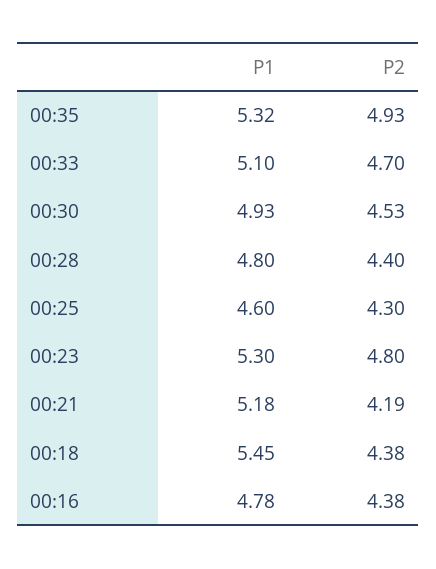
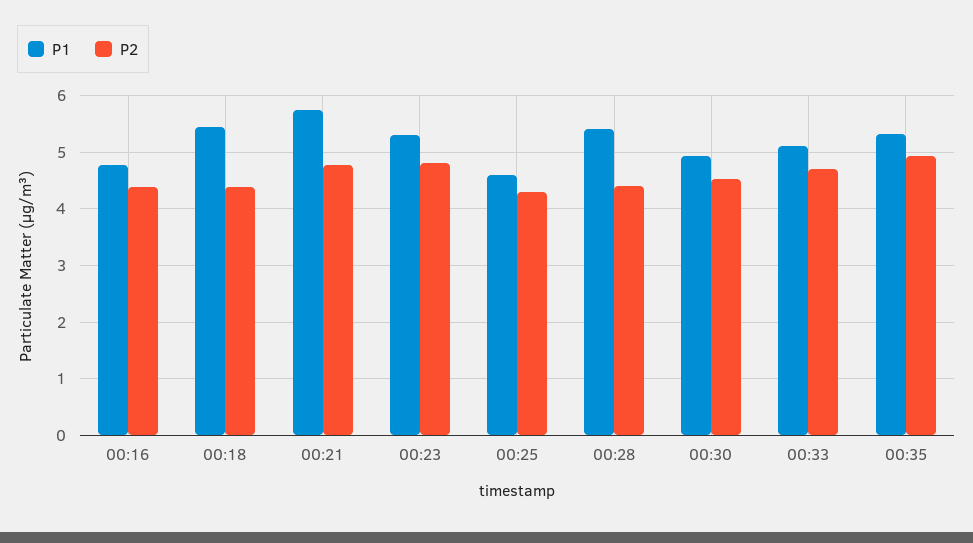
  {
    "P1": {
      "00:35": 5.32,
      "00:33": 5.1,
      "00:30": 4.93,
-     "00:28": 4.8,
+     "00:28": 5.4,
      "00:25": 4.6,
      "00:23": 5.3,
-     "00:21": 5.18,
+     "00:21": 5.8,
      "00:18": 5.45,
      "00:16": 4.78
    },
    "P2": {
      "00:35": 4.93,
      "00:33": 4.7,
      "00:30": 4.53,
      "00:28": 4.4,
      "00:25": 4.3,
      "00:23": 4.8,
-     "00:21": 4.19,
+     "00:21": 4.8,
      "00:18": 4.38,
      "00:16": 4.38
    }
  }

